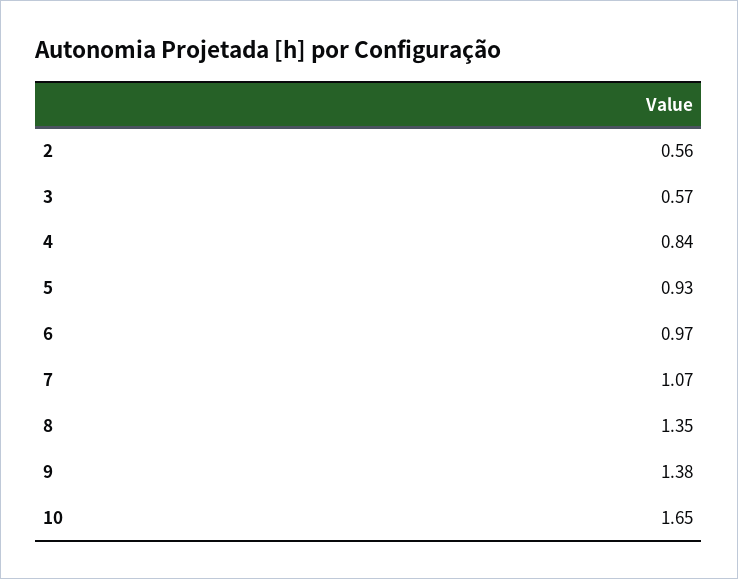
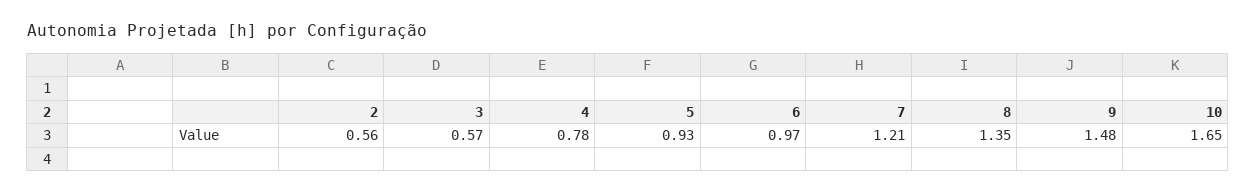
  {
    "2": 0.56,
    "3": 0.57,
-   "4": 0.84,
+   "4": 0.78,
    "5": 0.93,
    "6": 0.97,
-   "7": 1.07,
+   "7": 1.21,
    "8": 1.35,
-   "9": 1.38,
+   "9": 1.48,
    "10": 1.65
  }

